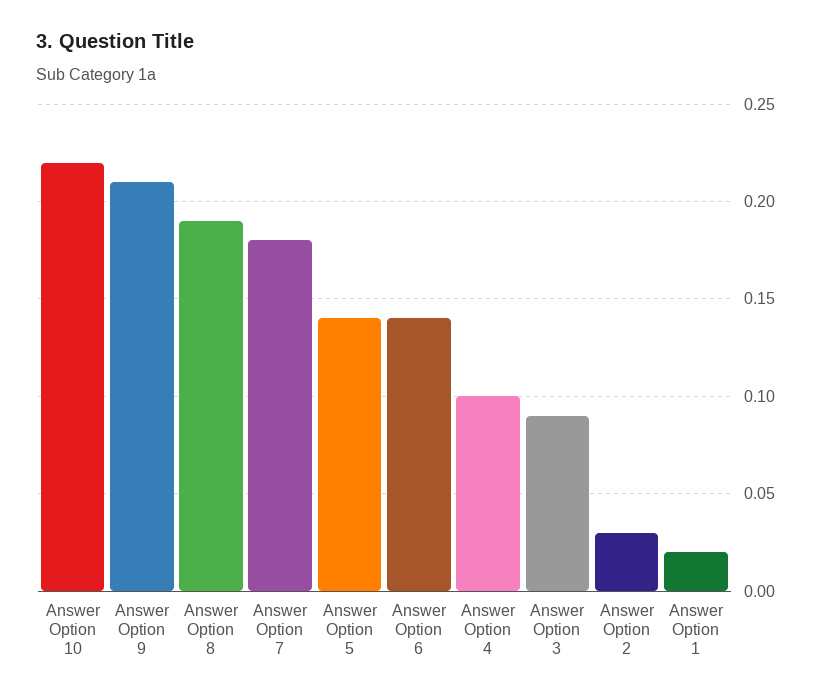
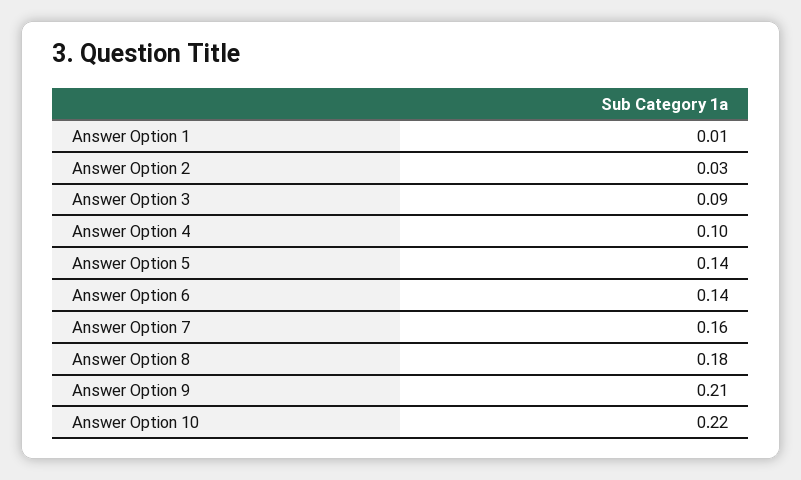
  {
    "Answer Option 10": 0.22,
    "Answer Option 9": 0.21,
-   "Answer Option 8": 0.19,
+   "Answer Option 8": 0.18,
-   "Answer Option 7": 0.18,
+   "Answer Option 7": 0.16,
    "Answer Option 5": 0.14,
    "Answer Option 6": 0.14,
    "Answer Option 4": 0.1,
    "Answer Option 3": 0.09,
    "Answer Option 2": 0.03,
-   "Answer Option 1": 0.02
+   "Answer Option 1": 0.01
  }

